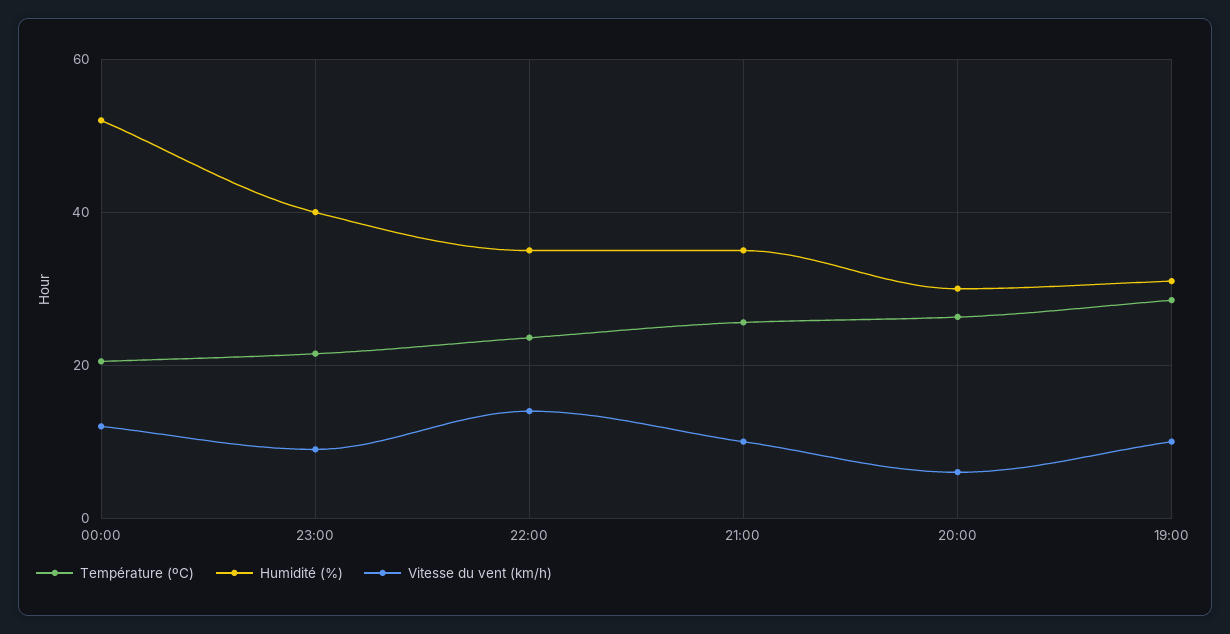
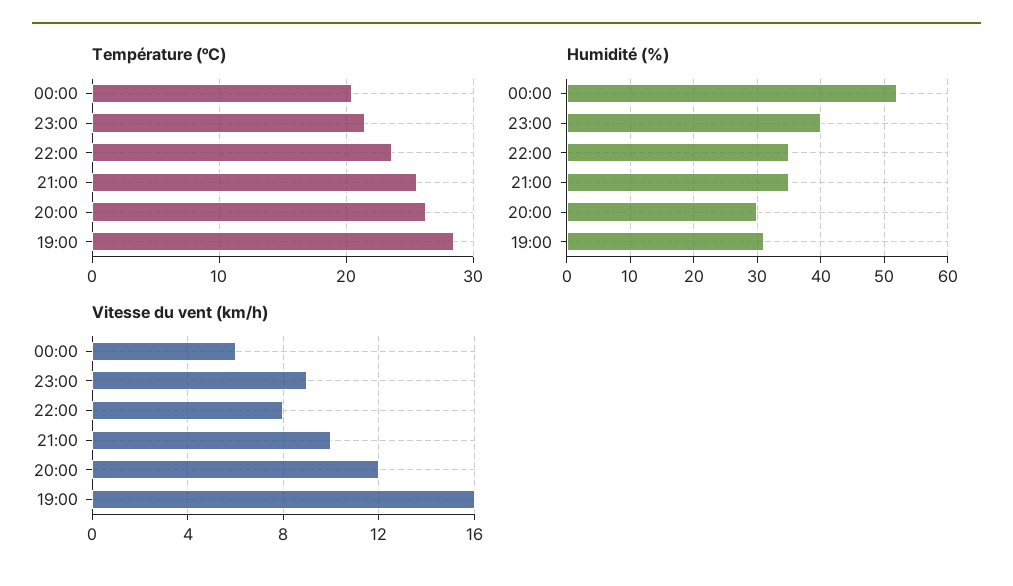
  {
    "Température (ºC)": {
      "00:00": 21,
      "23:00": 22,
      "22:00": 24,
      "21:00": 26,
      "20:00": 26,
      "19:00": 29
    },
    "Humidité (%)": {
      "00:00": 52,
      "23:00": 40,
      "22:00": 35,
      "21:00": 35,
      "20:00": 30,
      "19:00": 31
    },
    "Vitesse du vent (km/h)": {
-     "00:00": 12,
+     "00:00": 6,
      "23:00": 9,
-     "22:00": 14,
+     "22:00": 8,
      "21:00": 10,
-     "20:00": 6,
+     "20:00": 12,
-     "19:00": 10
+     "19:00": 16
    }
  }

